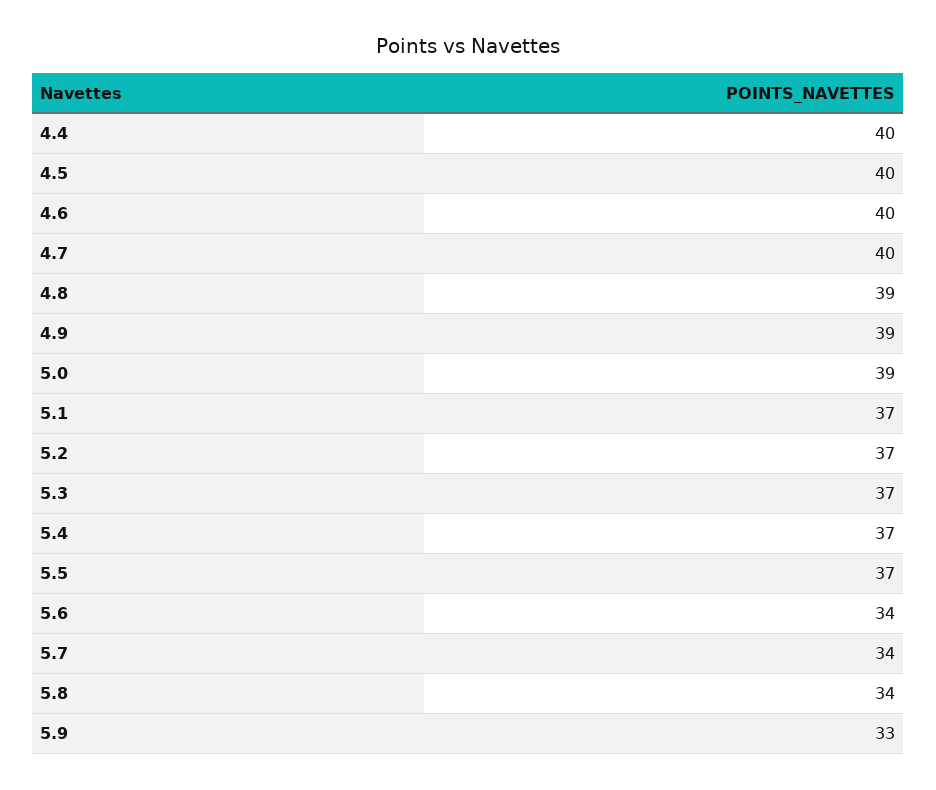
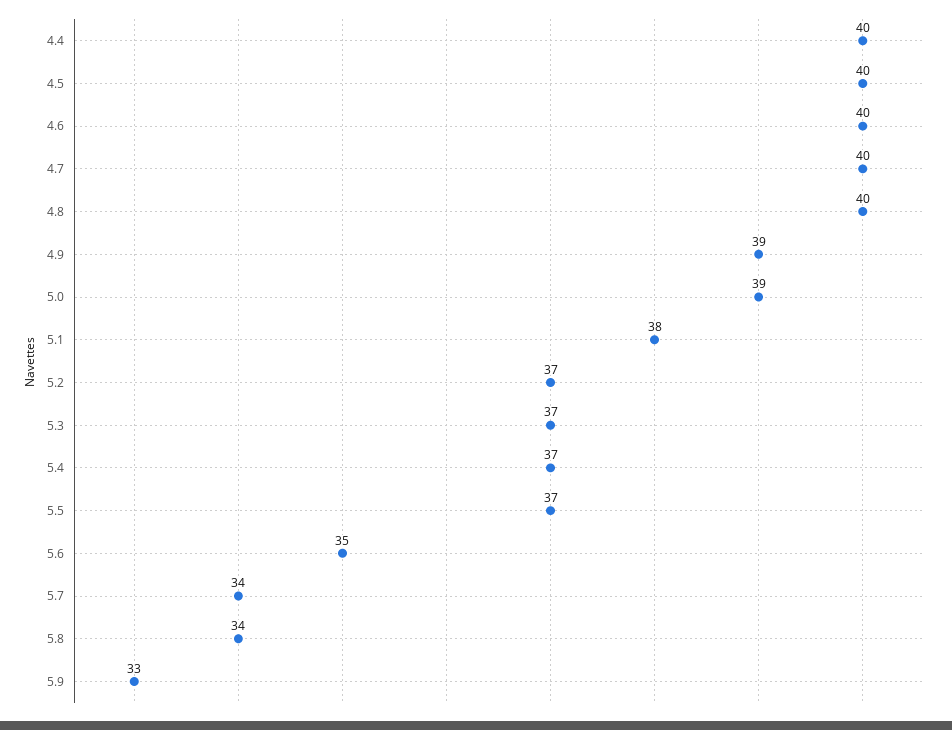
  {
    "4.4": 40,
    "4.5": 40,
    "4.6": 40,
    "4.7": 40,
-   "4.8": 39,
+   "4.8": 40,
    "4.9": 39,
    "5.0": 39,
-   "5.1": 37,
+   "5.1": 38,
    "5.2": 37,
    "5.3": 37,
    "5.4": 37,
    "5.5": 37,
-   "5.6": 34,
+   "5.6": 35,
    "5.7": 34,
    "5.8": 34,
    "5.9": 33
  }

